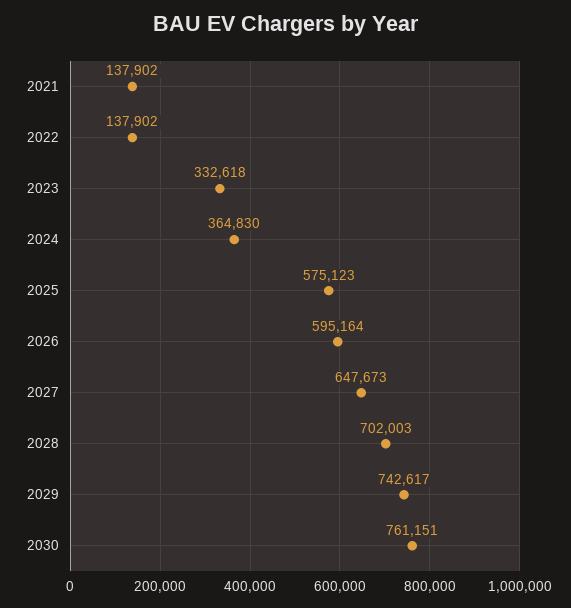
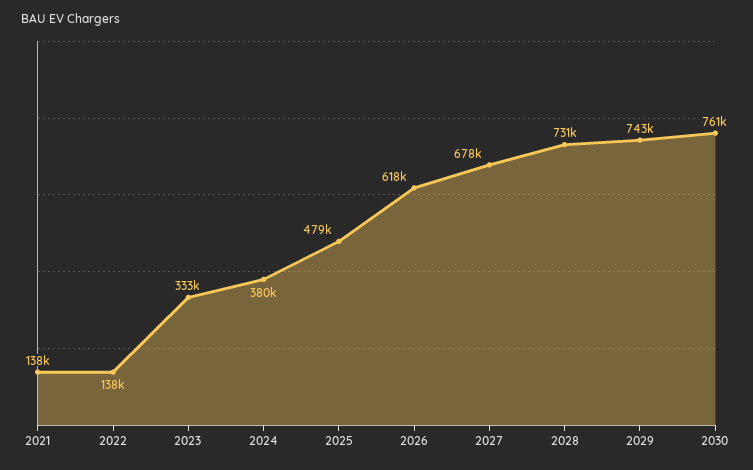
  {
    "2021": 137902,
    "2022": 137902,
    "2023": 332618,
-   "2024": 364830,
+   "2024": 380000,
-   "2025": 575123,
+   "2025": 479000,
-   "2026": 595164,
+   "2026": 618000,
-   "2027": 647673,
+   "2027": 678000,
-   "2028": 702003,
+   "2028": 731000,
    "2029": 742617,
    "2030": 761151
  }

